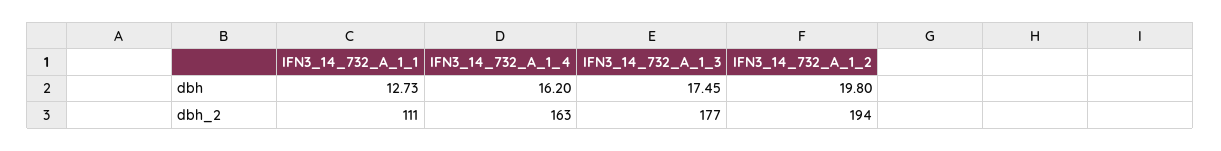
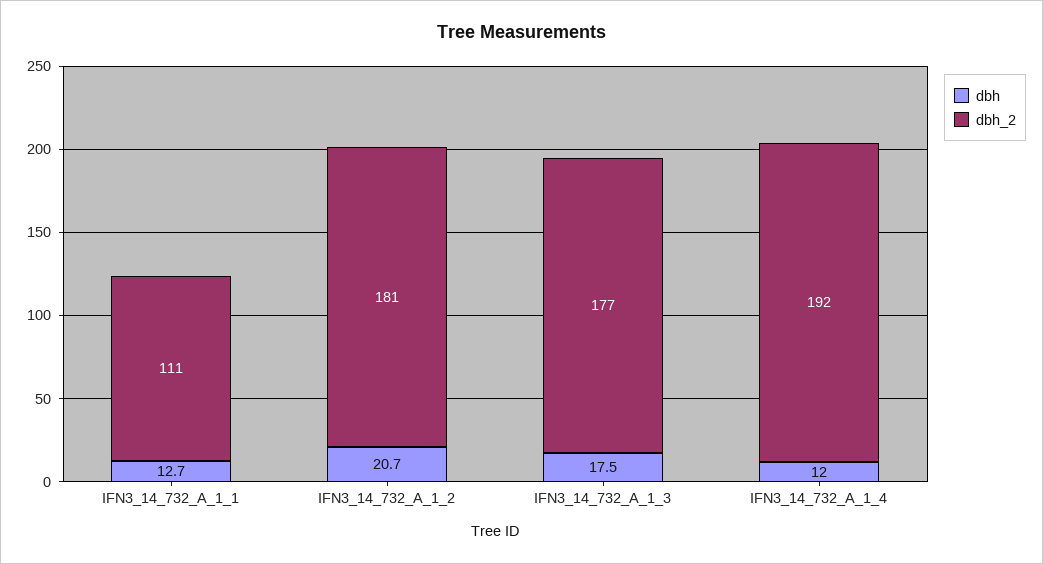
  {
    "dbh": {
      "IFN3_14_732_A_1_1": 12.73,
-     "IFN3_14_732_A_1_4": 16.2,
+     "IFN3_14_732_A_1_4": 12,
      "IFN3_14_732_A_1_3": 17.45,
-     "IFN3_14_732_A_1_2": 19.8
+     "IFN3_14_732_A_1_2": 20.7
    },
    "dbh_2": {
      "IFN3_14_732_A_1_1": 111,
-     "IFN3_14_732_A_1_4": 163,
+     "IFN3_14_732_A_1_4": 192,
      "IFN3_14_732_A_1_3": 177,
-     "IFN3_14_732_A_1_2": 194
+     "IFN3_14_732_A_1_2": 181
    }
  }

